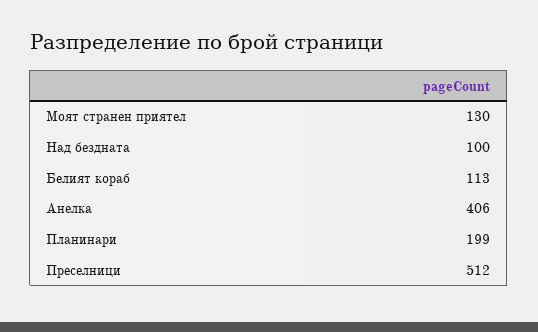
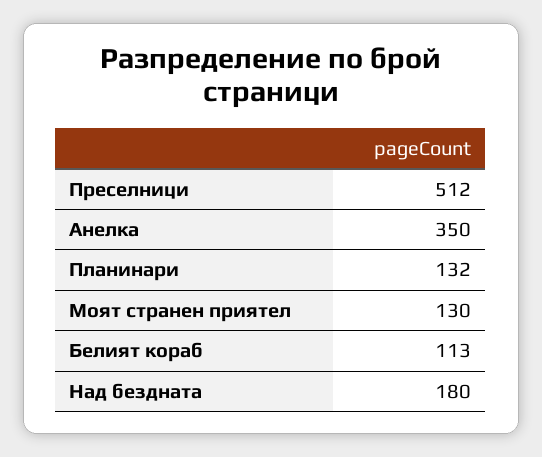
  {
    "Моят странен приятел": 130,
-   "Над бездната": 100,
+   "Над бездната": 180,
    "Белият кораб": 113,
-   "Анелка": 406,
+   "Анелка": 350,
-   "Планинари": 199,
+   "Планинари": 132,
    "Преселници": 512
  }

